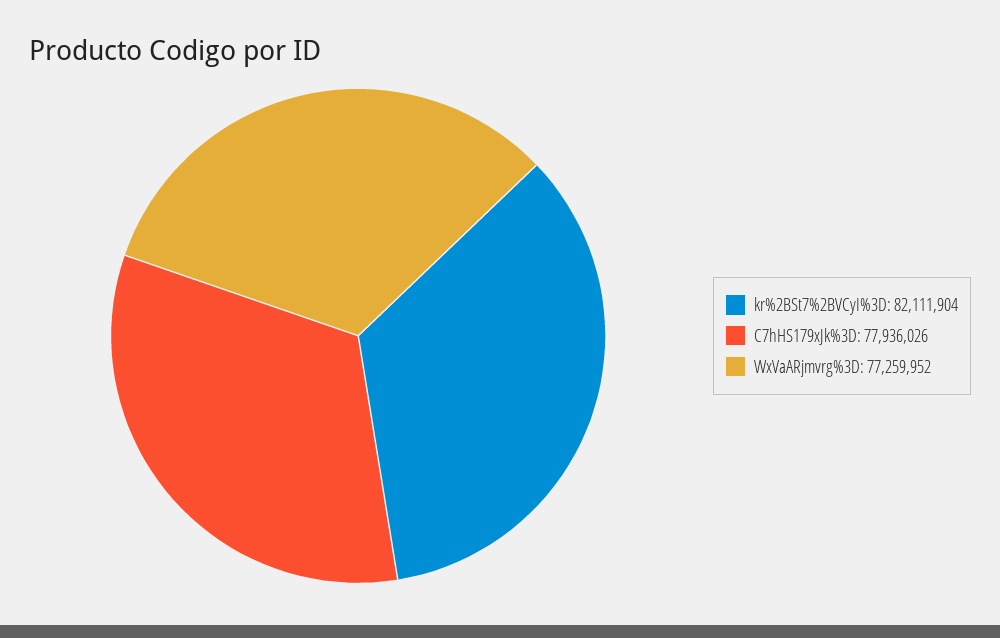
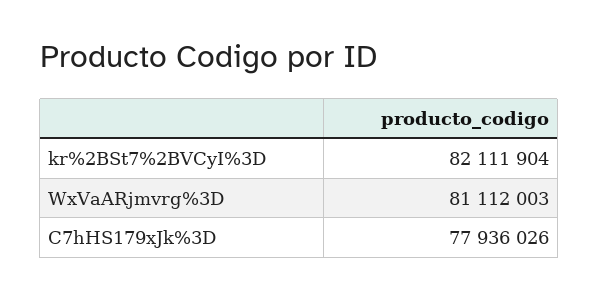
  {
    "kr%2BSt7%2BVCyI%3D": 82111904,
    "C7hHS179xJk%3D": 77936026,
-   "WxVaARjmvrg%3D": 77259952
+   "WxVaARjmvrg%3D": 81112003
  }

